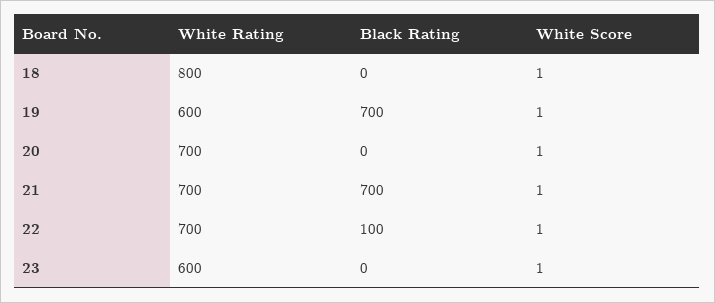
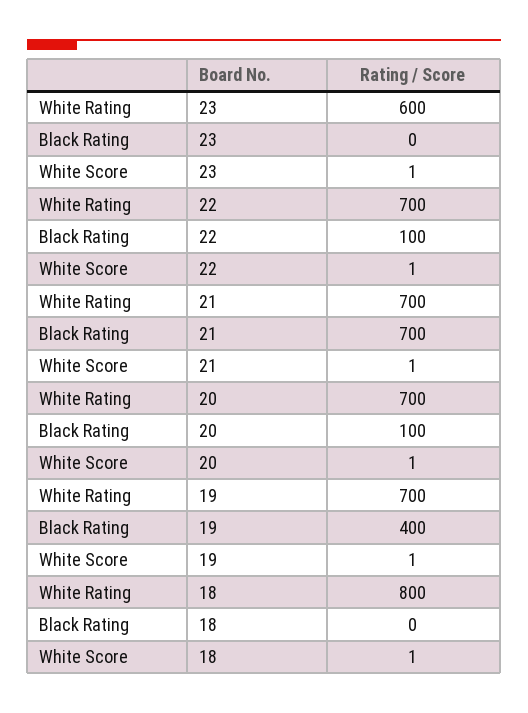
  {
    "White Rating": {
      "18": 800,
-     "19": 600,
+     "19": 700,
      "20": 700,
      "21": 700,
      "22": 700,
      "23": 600
    },
    "Black Rating": {
      "18": 0,
-     "19": 700,
+     "19": 400,
-     "20": 0,
+     "20": 100,
      "21": 700,
      "22": 100,
      "23": 0
    },
    "White Score": {
      "18": 1,
      "19": 1,
      "20": 1,
      "21": 1,
      "22": 1,
      "23": 1
    }
  }

